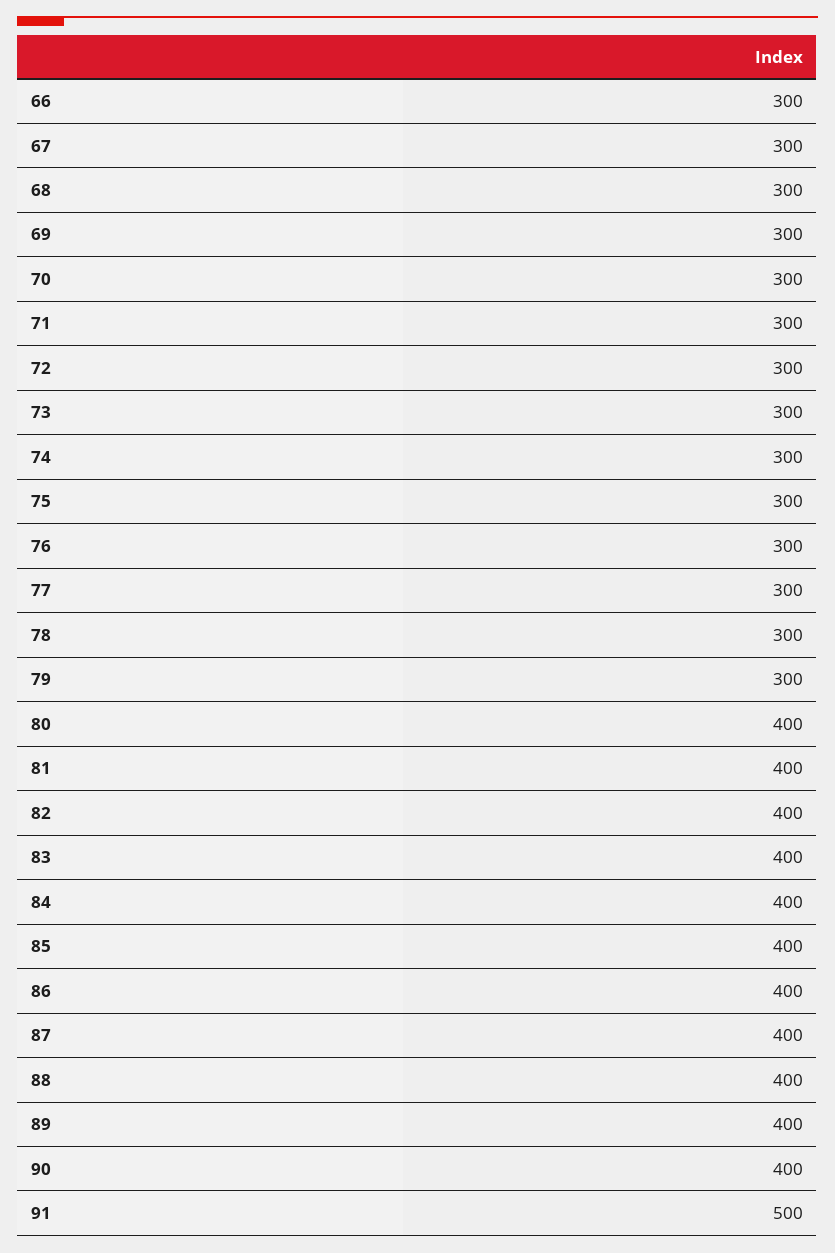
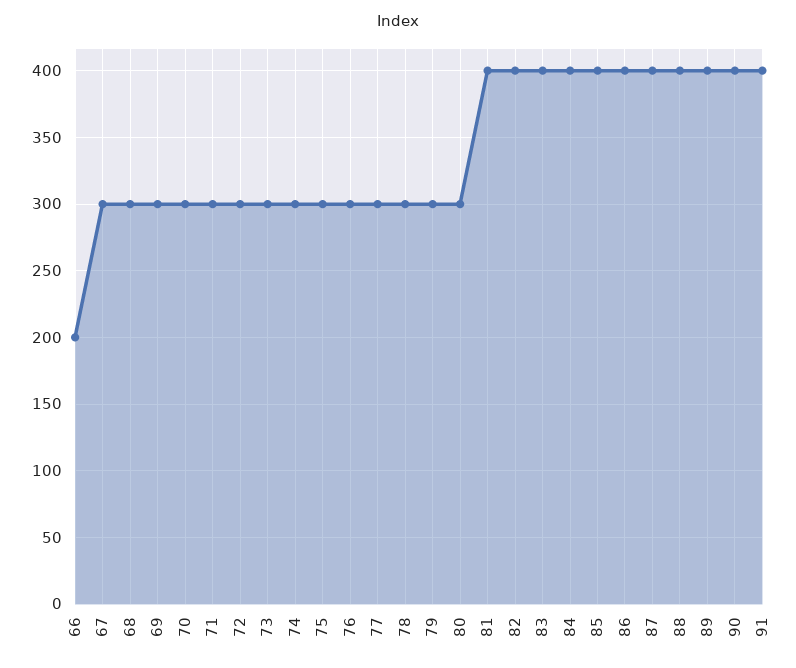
  {
-   "66": 300,
+   "66": 200,
    "67": 300,
    "68": 300,
    "69": 300,
    "70": 300,
    "71": 300,
    "72": 300,
    "73": 300,
    "74": 300,
    "75": 300,
    "76": 300,
    "77": 300,
    "78": 300,
    "79": 300,
-   "80": 400,
+   "80": 300,
    "81": 400,
    "82": 400,
    "83": 400,
    "84": 400,
    "85": 400,
    "86": 400,
    "87": 400,
    "88": 400,
    "89": 400,
    "90": 400,
-   "91": 500
+   "91": 400
  }

